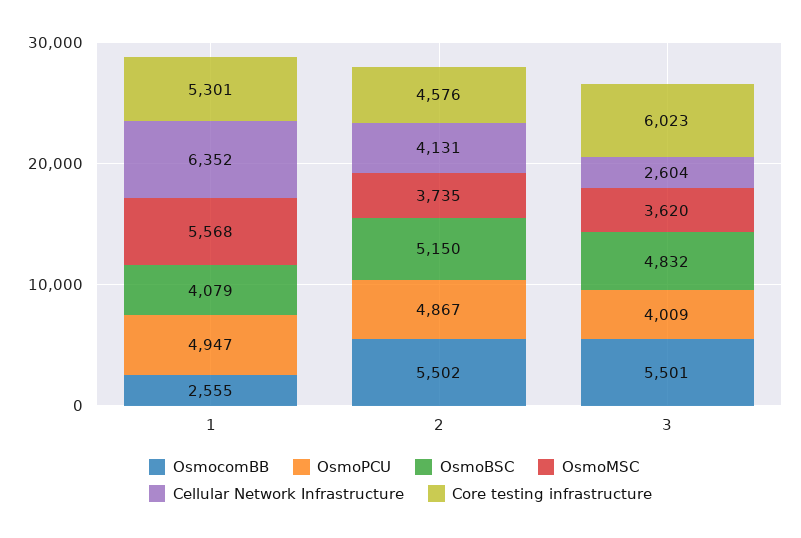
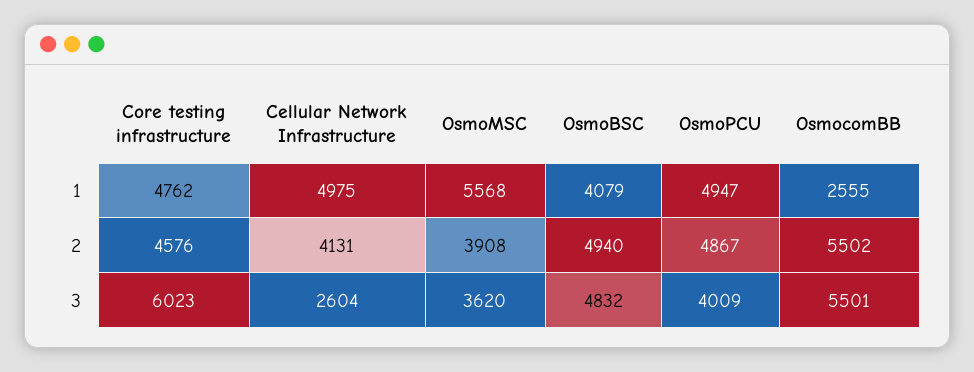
  {
    "OsmocomBB": {
      "1": 2555,
      "2": 5502,
      "3": 5501
    },
    "OsmoPCU": {
      "1": 4947,
      "2": 4867,
      "3": 4009
    },
    "OsmoBSC": {
      "1": 4079,
-     "2": 5150,
+     "2": 4940,
      "3": 4832
    },
    "OsmoMSC": {
      "1": 5568,
-     "2": 3735,
+     "2": 3908,
      "3": 3620
    },
    "Cellular Network Infrastructure": {
-     "1": 6352,
+     "1": 4975,
      "2": 4131,
      "3": 2604
    },
    "Core testing infrastructure": {
-     "1": 5301,
+     "1": 4762,
      "2": 4576,
      "3": 6023
    }
  }

